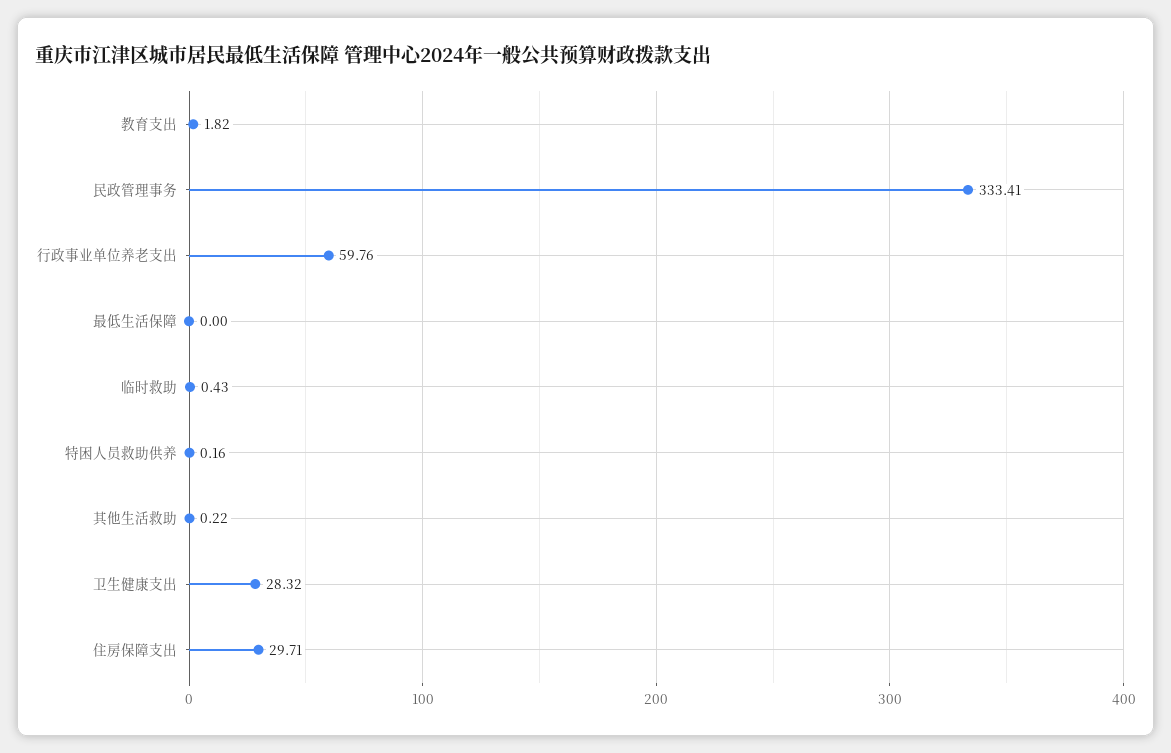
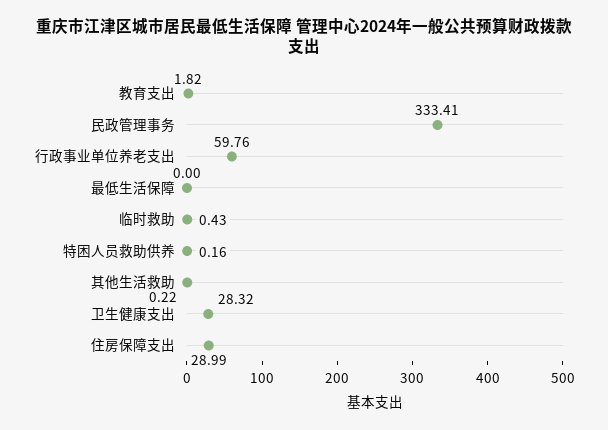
  {
    "教育支出": 1.82,
    "民政管理事务": 333.41,
    "行政事业单位养老支出": 59.76,
    "最低生活保障": 0,
    "临时救助": 0.43,
    "特困人员救助供养": 0.16,
    "其他生活救助": 0.22,
    "卫生健康支出": 28.32,
-   "住房保障支出": 29.71
+   "住房保障支出": 28.99
  }

